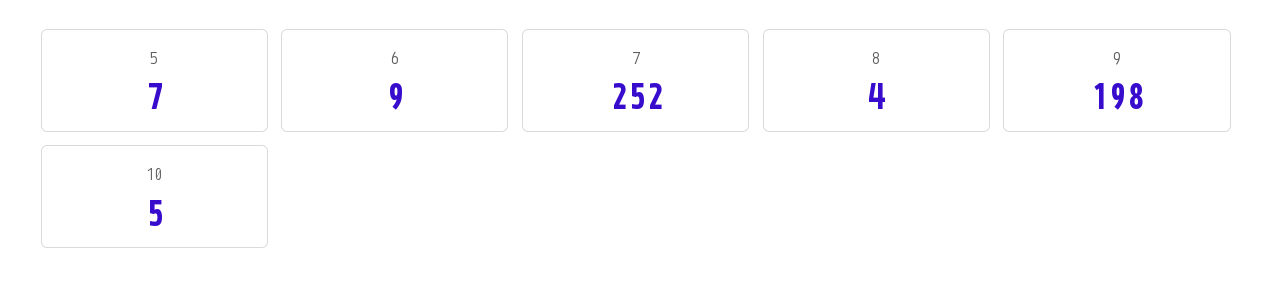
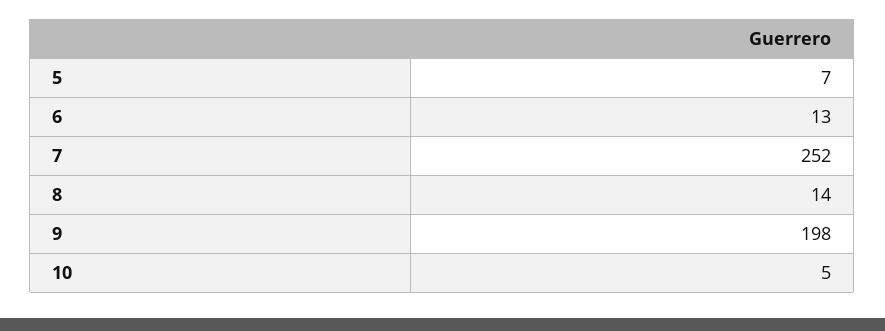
  {
    "5": 7,
-   "6": 9,
+   "6": 13,
    "7": 252,
-   "8": 4,
+   "8": 14,
    "9": 198,
    "10": 5
  }

